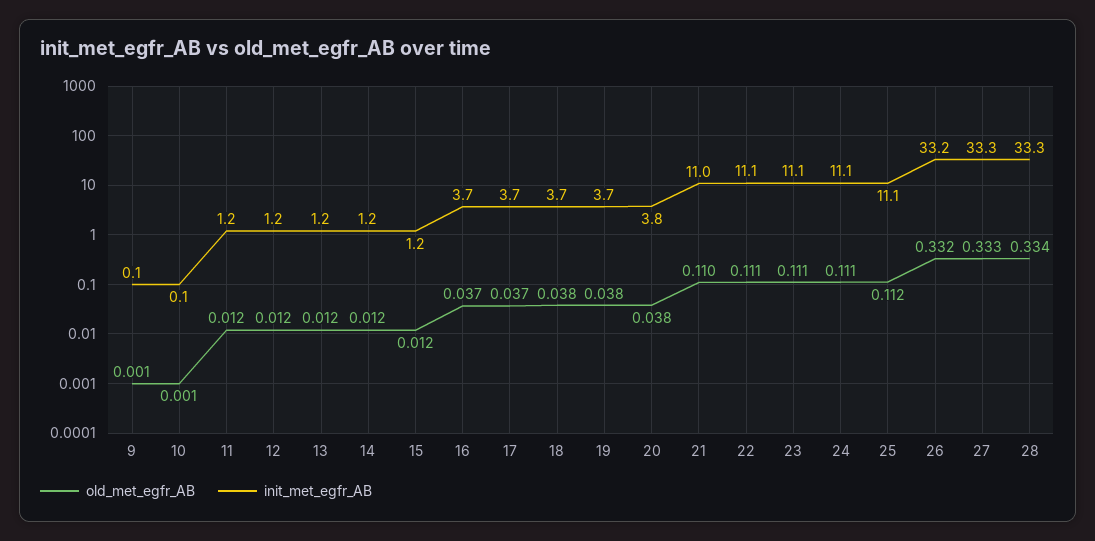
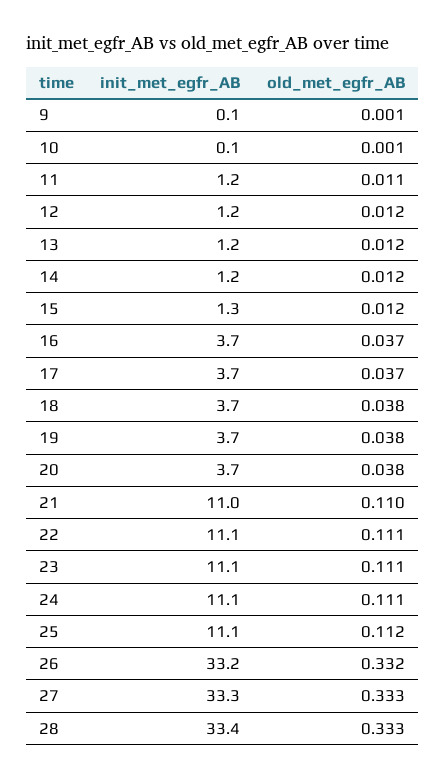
  {
    "old_met_egfr_AB": {
      "9": 0.001,
      "10": 0.001,
-     "11": 0.012,
+     "11": 0.011,
      "12": 0.012,
      "13": 0.012,
      "14": 0.012,
      "15": 0.012,
      "16": 0.037,
      "17": 0.037,
      "18": 0.038,
      "19": 0.038,
      "20": 0.038,
      "21": 0.11,
      "22": 0.111,
      "23": 0.111,
      "24": 0.111,
      "25": 0.112,
      "26": 0.332,
      "27": 0.333,
-     "28": 0.334
+     "28": 0.333
    },
    "init_met_egfr_AB": {
      "9": 0.1,
      "10": 0.1,
      "11": 1.2,
      "12": 1.2,
      "13": 1.2,
      "14": 1.2,
-     "15": 1.2,
+     "15": 1.3,
      "16": 3.7,
      "17": 3.7,
      "18": 3.7,
      "19": 3.7,
-     "20": 3.8,
+     "20": 3.7,
      "21": 11,
      "22": 11.1,
      "23": 11.1,
      "24": 11.1,
      "25": 11.1,
      "26": 33.2,
      "27": 33.3,
-     "28": 33.3
+     "28": 33.4
    }
  }

